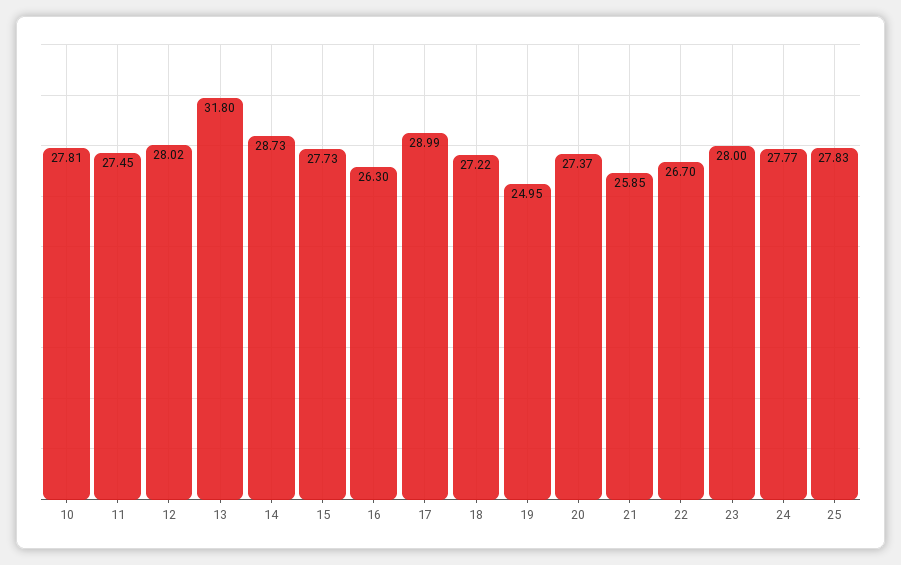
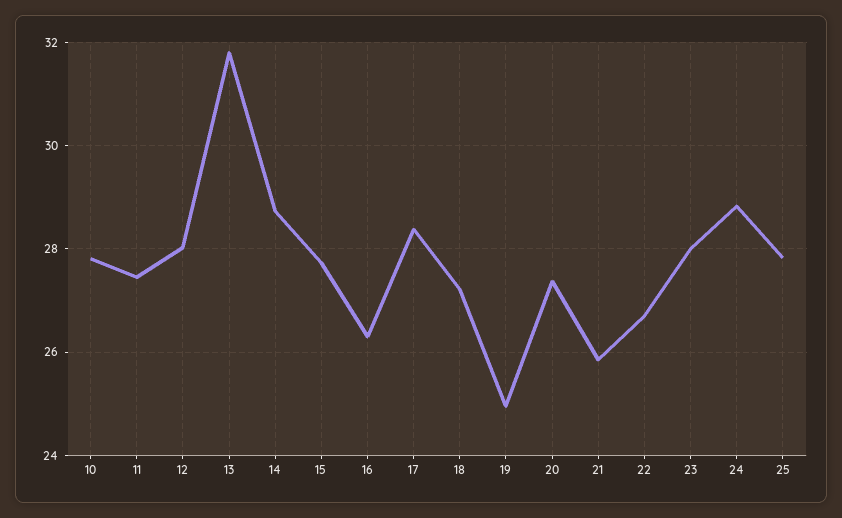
  {
    "10": 27.81,
    "11": 27.45,
    "12": 28.02,
    "13": 31.8,
    "14": 28.73,
    "15": 27.73,
    "16": 26.3,
-   "17": 28.99,
+   "17": 28.4,
    "18": 27.22,
    "19": 24.95,
    "20": 27.37,
    "21": 25.85,
    "22": 26.7,
    "23": 28,
-   "24": 27.77,
+   "24": 28.8,
    "25": 27.83
  }

